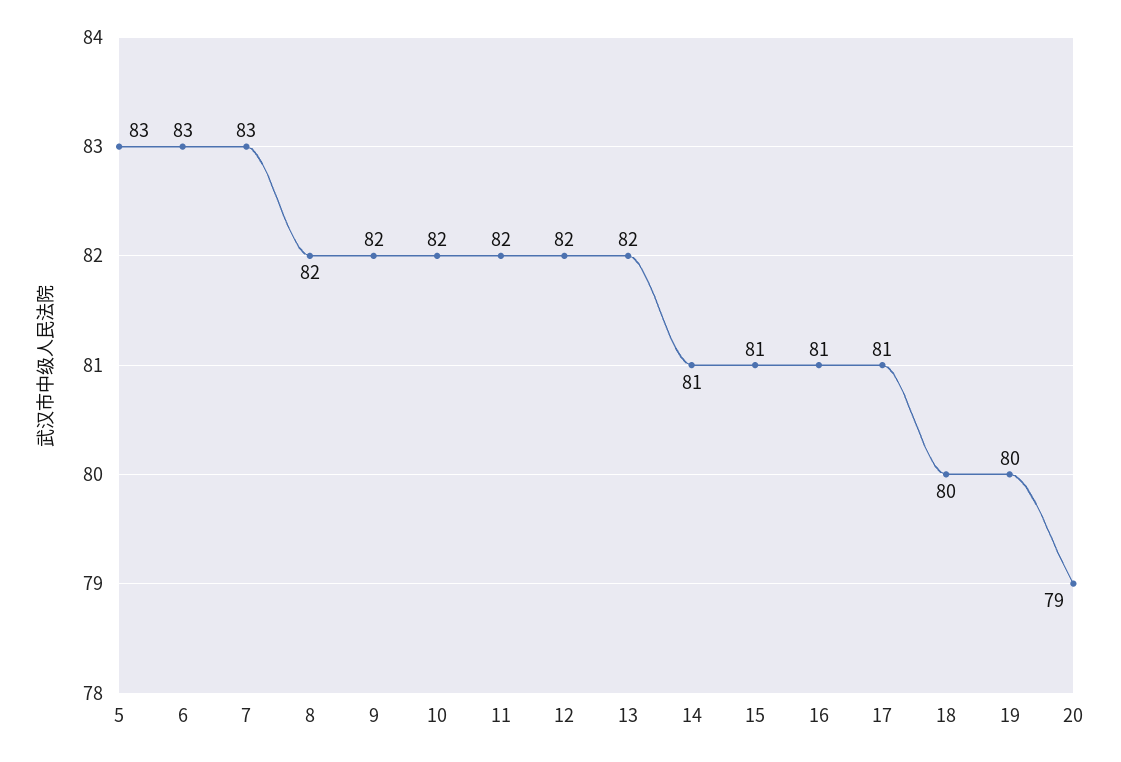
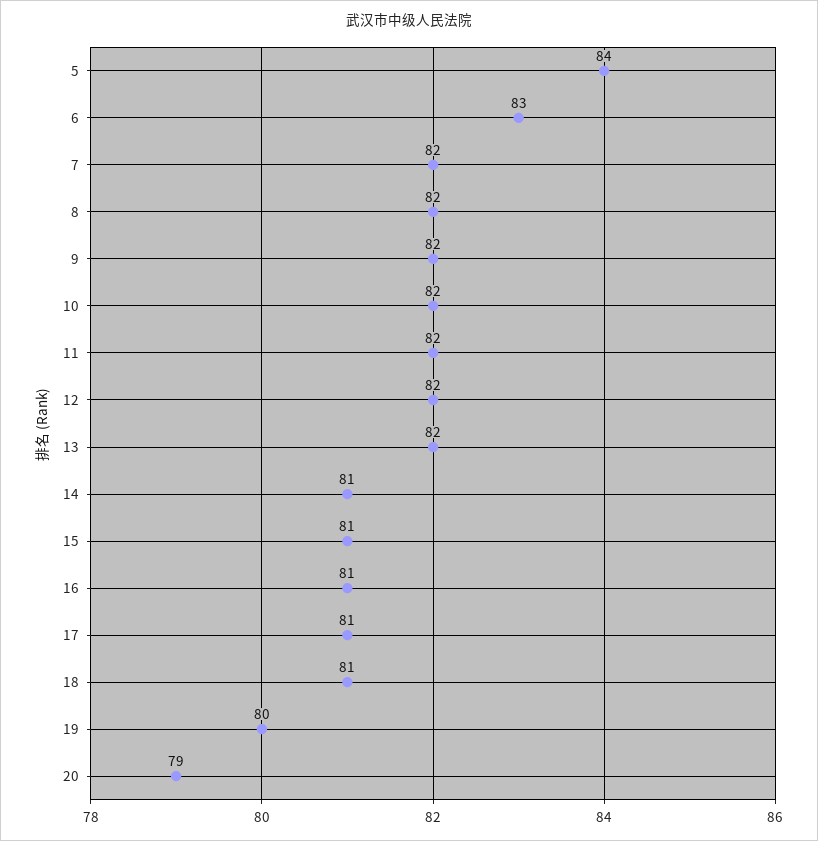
  {
-   "5": 83,
+   "5": 84,
    "6": 83,
-   "7": 83,
+   "7": 82,
    "8": 82,
    "9": 82,
    "10": 82,
    "11": 82,
    "12": 82,
    "13": 82,
    "14": 81,
    "15": 81,
    "16": 81,
    "17": 81,
-   "18": 80,
+   "18": 81,
    "19": 80,
    "20": 79
  }

